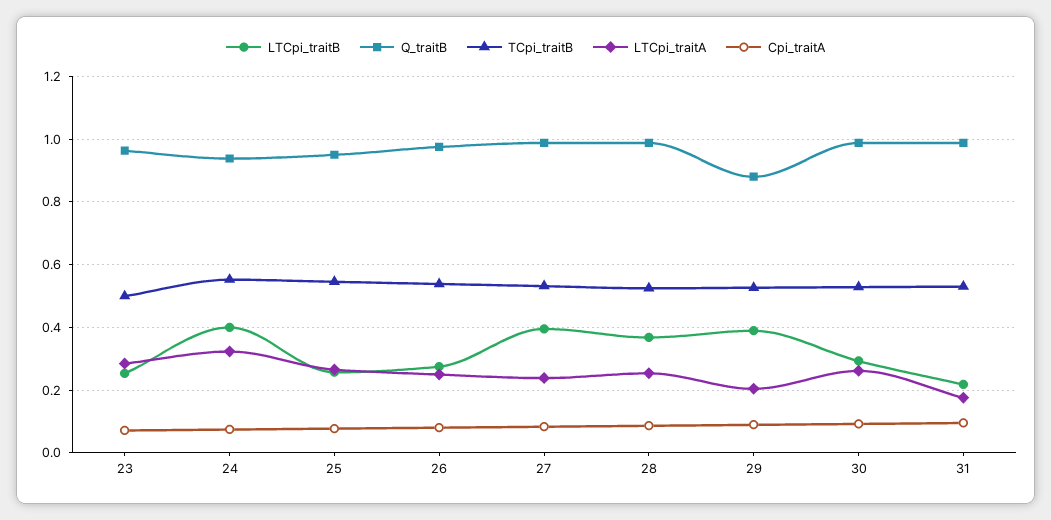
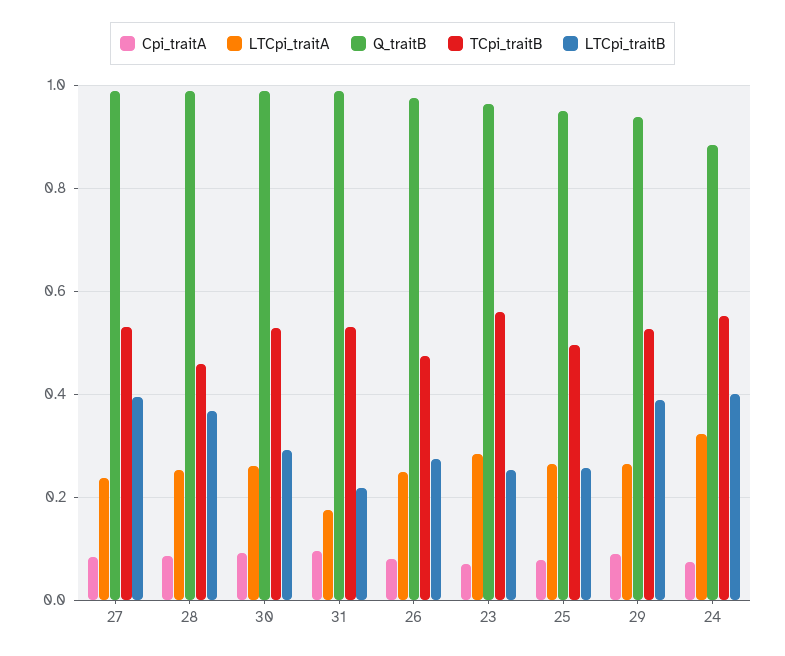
  {
    "LTCpi_traitB": {
      "23": 0.26,
      "24": 0.4,
      "25": 0.26,
      "26": 0.28,
      "27": 0.4,
      "28": 0.36,
      "29": 0.38,
      "30": 0.3,
      "31": 0.22
    },
    "Q_traitB": {
      "23": 0.96,
-     "24": 0.94,
+     "24": 0.88,
      "25": 0.96,
      "26": 0.98,
      "27": 0.98,
      "28": 0.98,
-     "29": 0.88,
+     "29": 0.94,
      "30": 0.98,
      "31": 0.98
    },
    "TCpi_traitB": {
-     "23": 0.5,
+     "23": 0.56,
      "24": 0.56,
-     "25": 0.54,
+     "25": 0.5,
-     "26": 0.54,
+     "26": 0.48,
      "27": 0.54,
-     "28": 0.52,
+     "28": 0.46,
      "29": 0.52,
      "30": 0.52,
      "31": 0.54
    },
    "LTCpi_traitA": {
      "23": 0.28,
      "24": 0.32,
      "25": 0.26,
      "26": 0.26,
      "27": 0.24,
      "28": 0.26,
-     "29": 0.2,
+     "29": 0.26,
      "30": 0.26,
      "31": 0.18
    },
    "Cpi_traitA": {
      "23": 0.08,
      "24": 0.08,
      "25": 0.08,
      "26": 0.08,
      "27": 0.08,
      "28": 0.08,
      "29": 0.08,
      "30": 0.1,
      "31": 0.1
    }
  }

